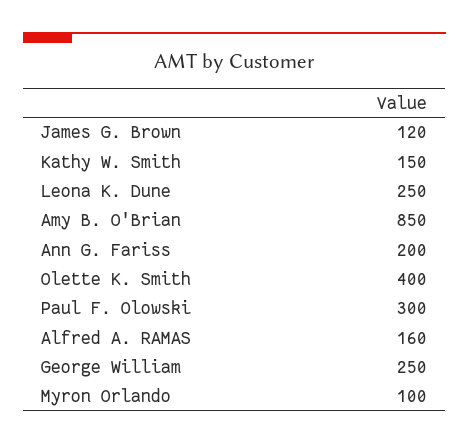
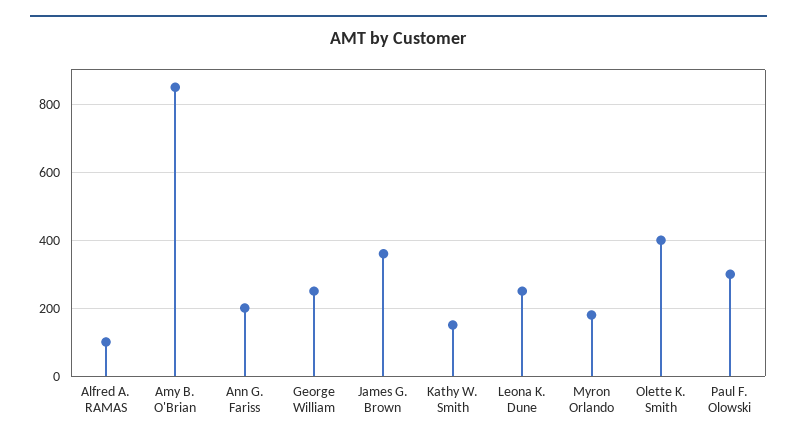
  {
-   "James G. Brown": 120,
+   "James G. Brown": 360,
    "Kathy W. Smith": 150,
    "Leona K. Dune": 250,
    "Amy B. O'Brian": 850,
    "Ann G. Fariss": 200,
    "Olette K. Smith": 400,
    "Paul F. Olowski": 300,
-   "Alfred A. RAMAS": 160,
+   "Alfred A. RAMAS": 100,
    "George William": 250,
-   "Myron Orlando": 100
+   "Myron Orlando": 180
  }

